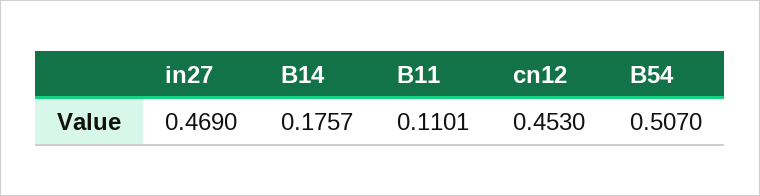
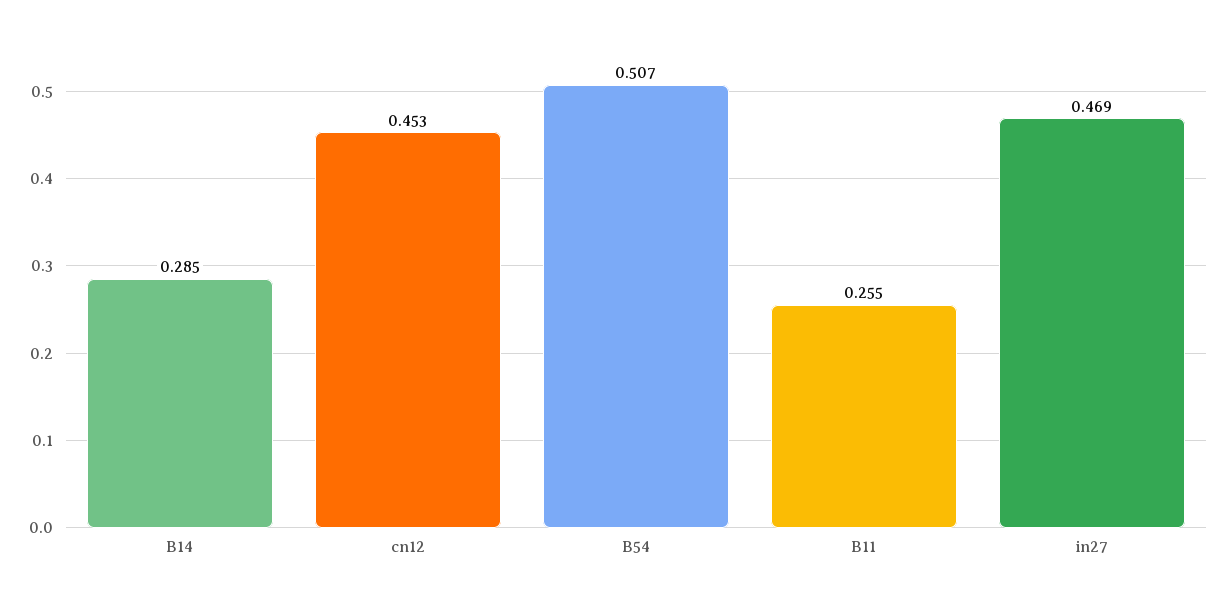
  {
    "in27": 0.469,
-   "B14": 0.1757,
+   "B14": 0.285,
-   "B11": 0.1101,
+   "B11": 0.255,
    "cn12": 0.453,
    "B54": 0.507
  }

